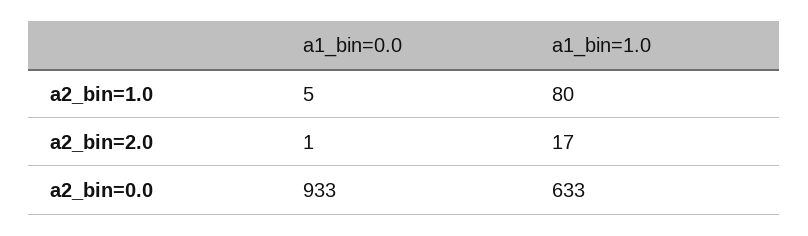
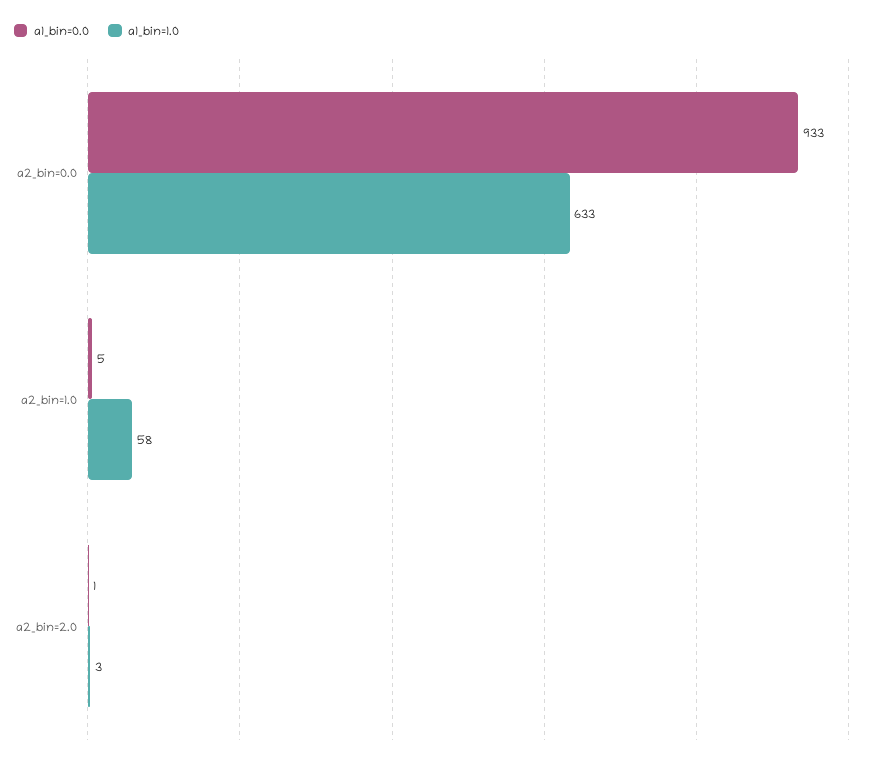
  {
    "a1_bin=0.0": {
      "a2_bin=1.0": 5,
      "a2_bin=2.0": 1,
      "a2_bin=0.0": 933
    },
    "a1_bin=1.0": {
-     "a2_bin=1.0": 80,
+     "a2_bin=1.0": 58,
-     "a2_bin=2.0": 17,
+     "a2_bin=2.0": 3,
      "a2_bin=0.0": 633
    }
  }

